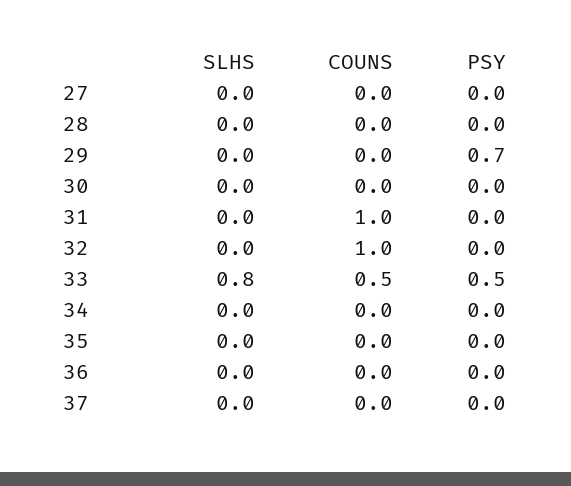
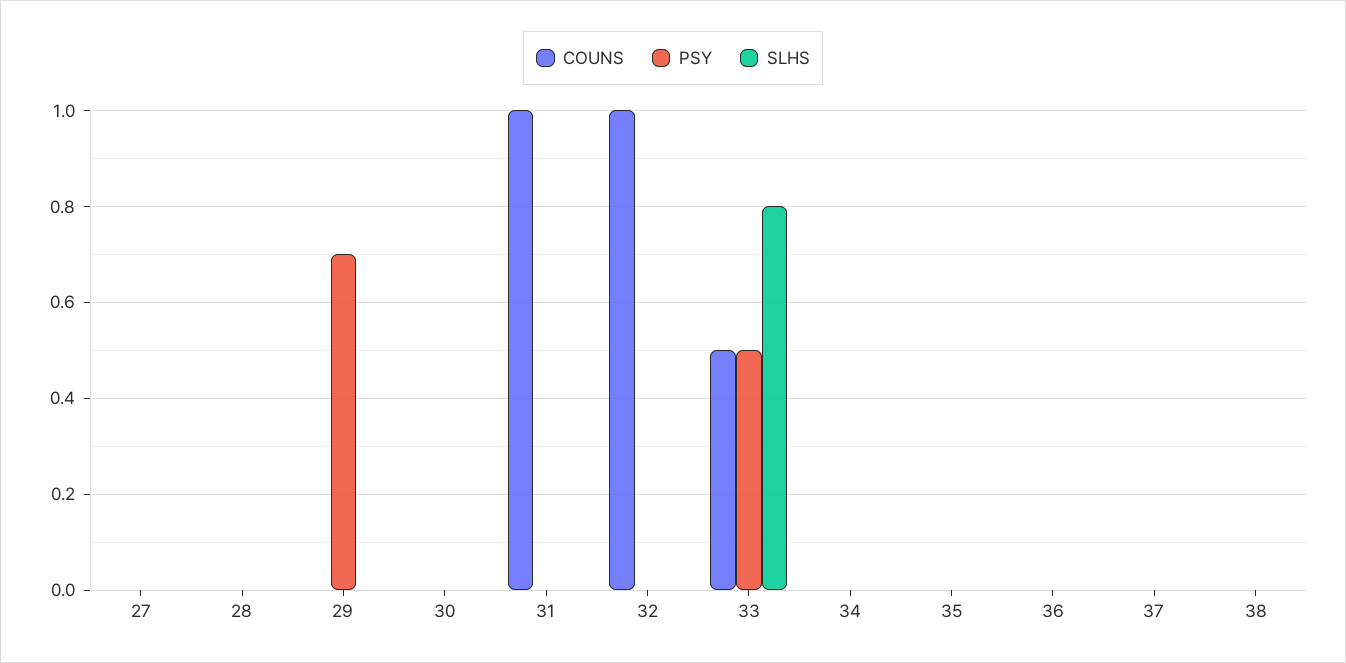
  {
    "SLHS": {
      "27": 0,
      "28": 0,
      "29": 0,
      "30": 0,
      "31": 0,
      "32": 0,
      "33": 0.8,
      "34": 0,
      "35": 0,
      "36": 0,
-     "37": 0
+     "37": 0,
+     "38": 0
    },
    "COUNS": {
      "27": 0,
      "28": 0,
      "29": 0,
      "30": 0,
      "31": 1,
      "32": 1,
      "33": 0.5,
      "34": 0,
      "35": 0,
      "36": 0,
-     "37": 0
+     "37": 0,
+     "38": 0
    },
    "PSY": {
      "27": 0,
      "28": 0,
      "29": 0.7,
      "30": 0,
      "31": 0,
      "32": 0,
      "33": 0.5,
      "34": 0,
      "35": 0,
      "36": 0,
-     "37": 0
+     "37": 0,
+     "38": 0
    }
  }

